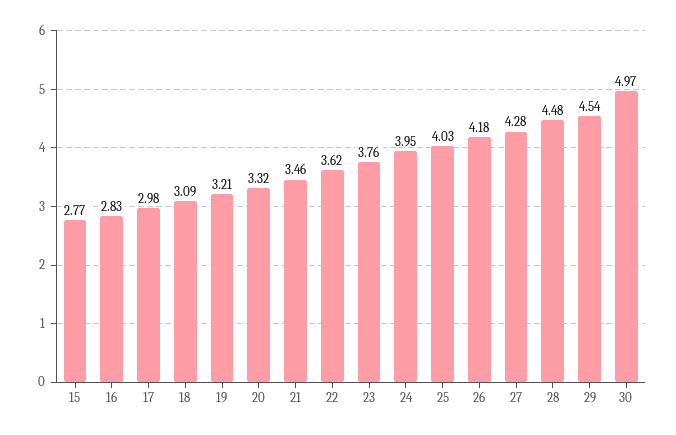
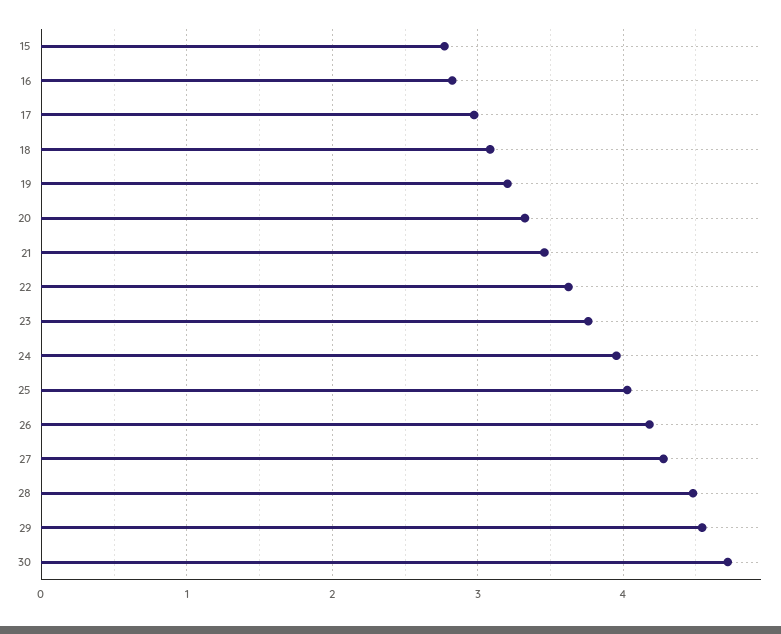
  {
    "15": 2.77,
    "16": 2.83,
    "17": 2.98,
    "18": 3.09,
    "19": 3.21,
    "20": 3.32,
    "21": 3.46,
    "22": 3.62,
    "23": 3.76,
    "24": 3.95,
    "25": 4.03,
    "26": 4.18,
    "27": 4.28,
    "28": 4.48,
    "29": 4.54,
-   "30": 4.97
+   "30": 4.7
  }

